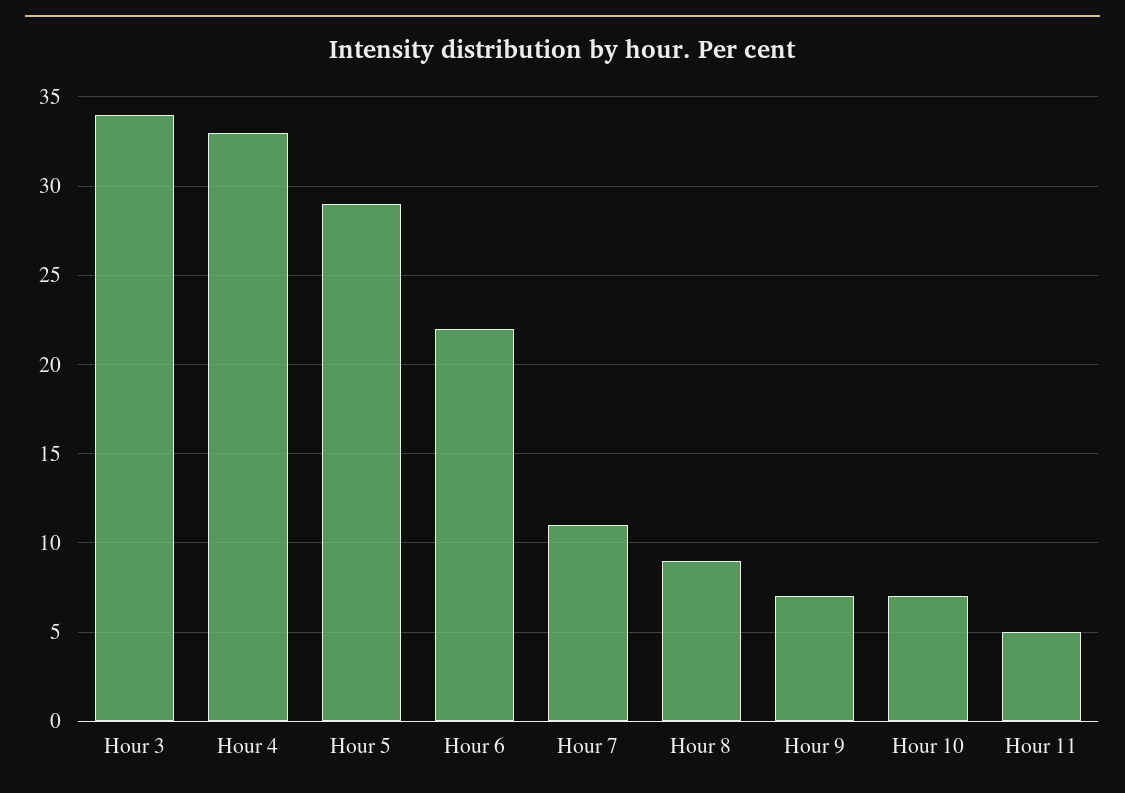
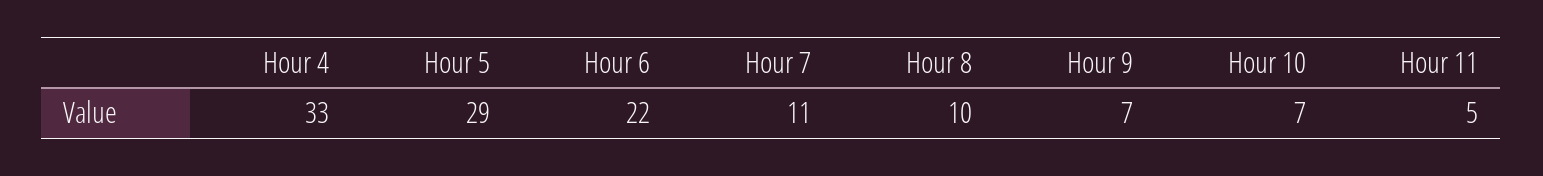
  {
-   "Hour 3": 34,
    "Hour 4": 33,
    "Hour 5": 29,
    "Hour 6": 22,
    "Hour 7": 11,
-   "Hour 8": 9,
+   "Hour 8": 10,
    "Hour 9": 7,
    "Hour 10": 7,
    "Hour 11": 5
  }

